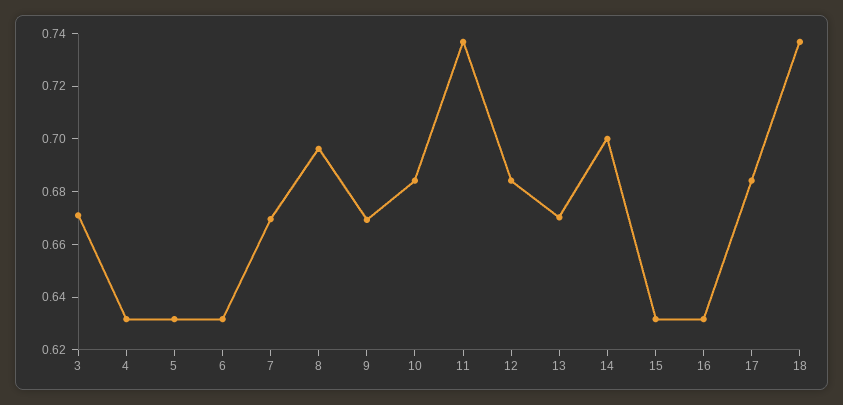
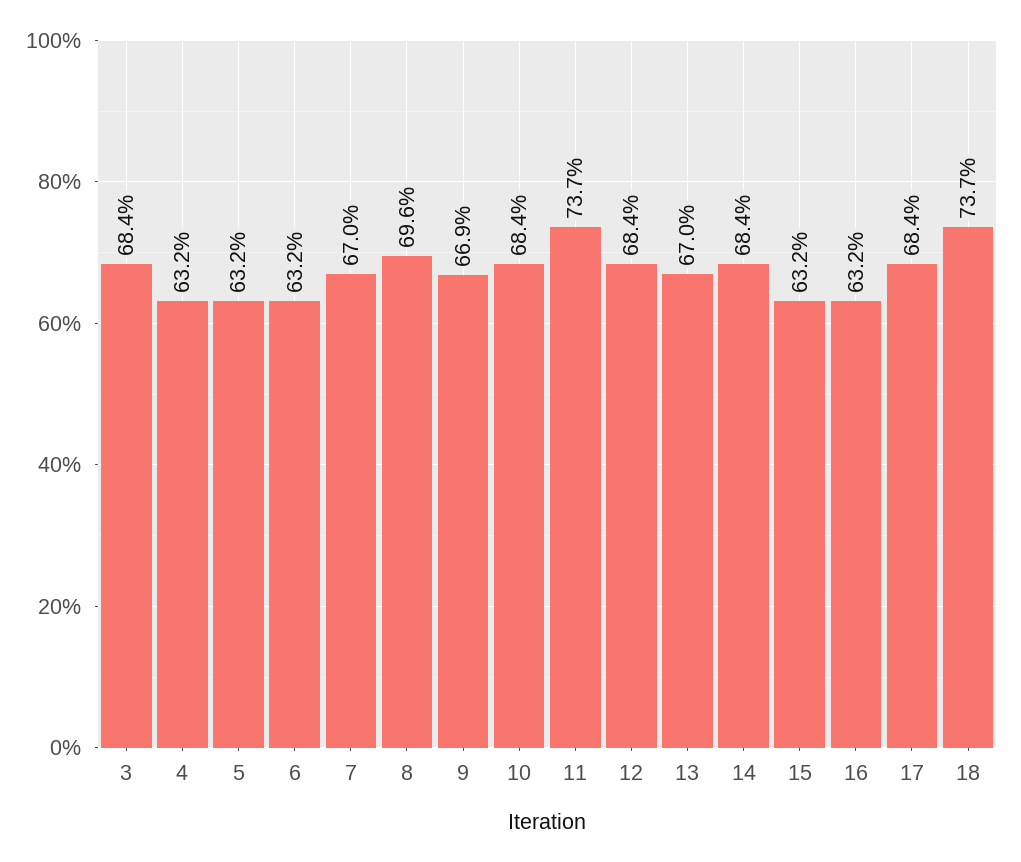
  {
-   "3": 0.67,
+   "3": 0.684,
    "4": 0.632,
    "5": 0.632,
    "6": 0.632,
    "7": 0.67,
    "8": 0.696,
    "9": 0.669,
    "10": 0.684,
    "11": 0.737,
    "12": 0.684,
    "13": 0.67,
-   "14": 0.7,
+   "14": 0.684,
    "15": 0.632,
    "16": 0.632,
    "17": 0.684,
    "18": 0.737
  }

